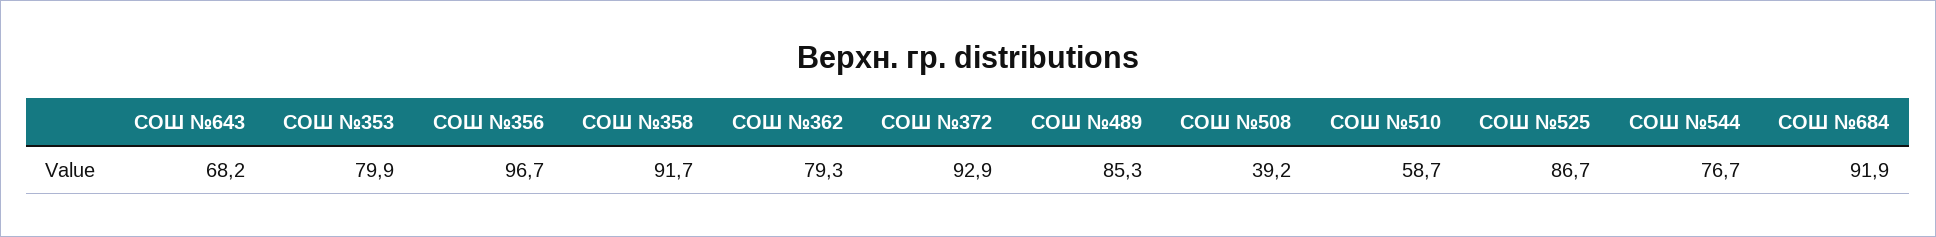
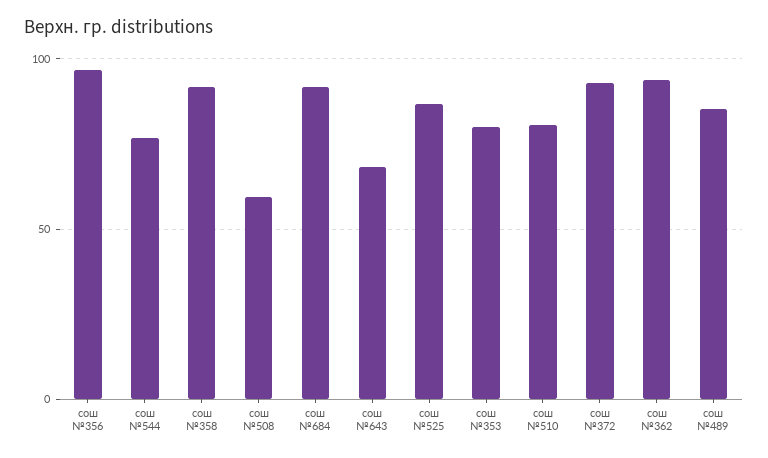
  {
    "СОШ №643": 68.2,
    "СОШ №353": 79.9,
    "СОШ №356": 96.7,
    "СОШ №358": 91.7,
-   "СОШ №362": 79.3,
+   "СОШ №362": 95,
    "СОШ №372": 92.9,
    "СОШ №489": 85.3,
-   "СОШ №508": 39.2,
+   "СОШ №508": 60,
-   "СОШ №510": 58.7,
+   "СОШ №510": 80,
    "СОШ №525": 86.7,
    "СОШ №544": 76.7,
    "СОШ №684": 91.9
  }

